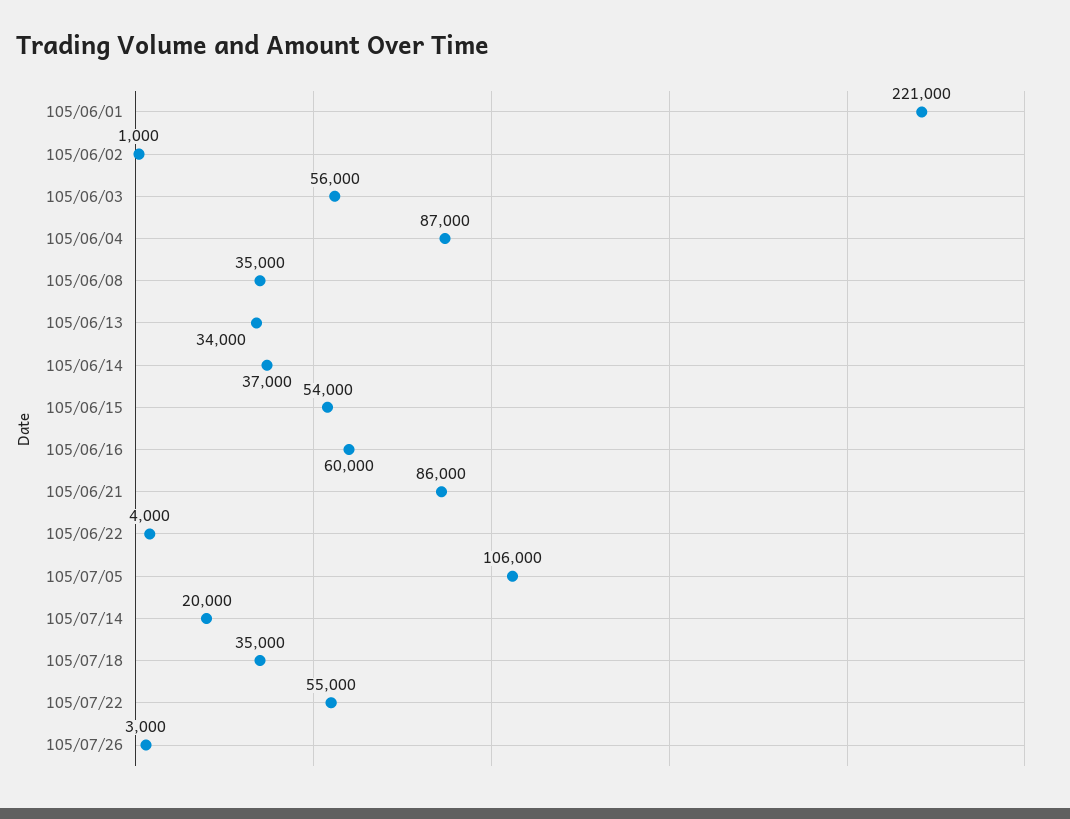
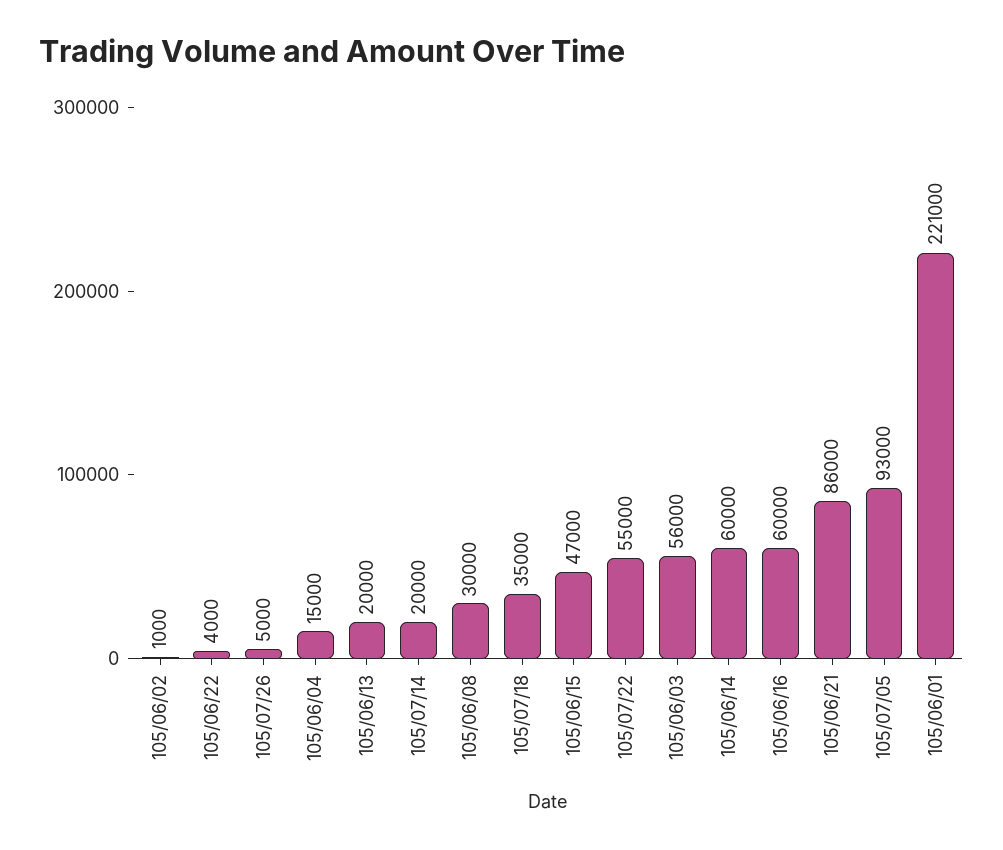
  {
    "105/06/01": 221000,
    "105/06/02": 1000,
    "105/06/03": 56000,
-   "105/06/04": 87000,
+   "105/06/04": 15000,
-   "105/06/08": 35000,
+   "105/06/08": 30000,
-   "105/06/13": 34000,
+   "105/06/13": 20000,
-   "105/06/14": 37000,
+   "105/06/14": 60000,
-   "105/06/15": 54000,
+   "105/06/15": 47000,
    "105/06/16": 60000,
    "105/06/21": 86000,
    "105/06/22": 4000,
-   "105/07/05": 106000,
+   "105/07/05": 93000,
    "105/07/14": 20000,
    "105/07/18": 35000,
    "105/07/22": 55000,
-   "105/07/26": 3000
+   "105/07/26": 5000
  }

